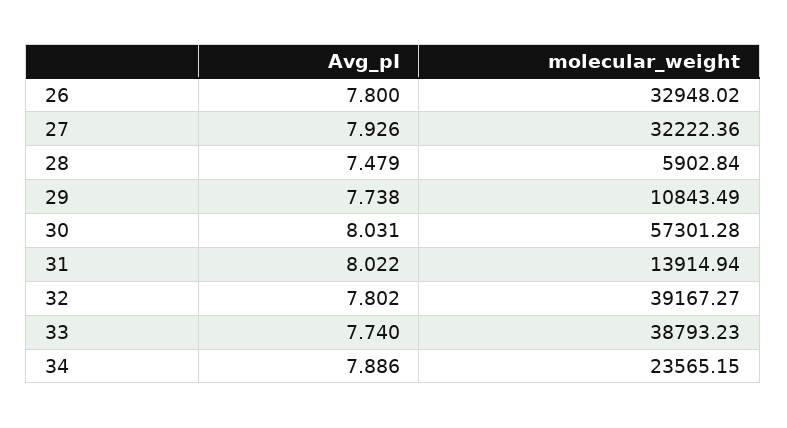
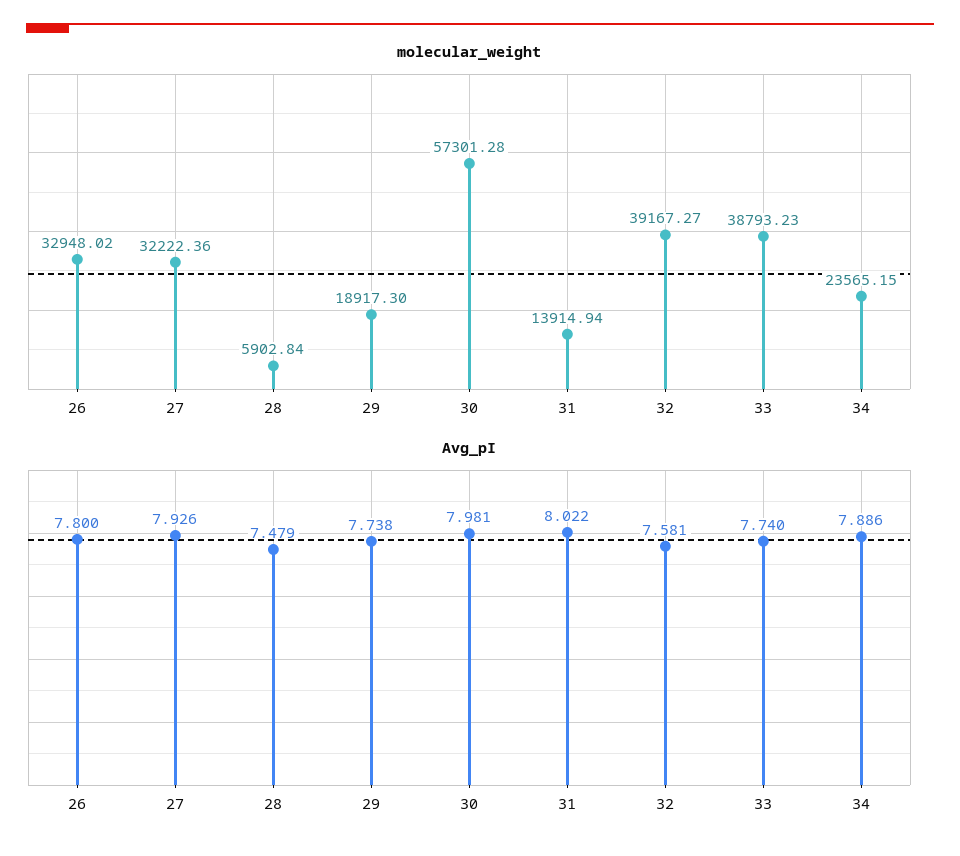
  {
    "Avg_pI": {
      "26": 7.8,
      "27": 7.926,
      "28": 7.479,
      "29": 7.738,
-     "30": 8.031,
+     "30": 7.981,
      "31": 8.022,
-     "32": 7.802,
+     "32": 7.581,
      "33": 7.74,
      "34": 7.886
    },
    "molecular_weight": {
      "26": 32948.02,
      "27": 32222.36,
      "28": 5902.84,
-     "29": 10843.49,
+     "29": 18917.3,
      "30": 57301.28,
      "31": 13914.94,
      "32": 39167.27,
      "33": 38793.23,
      "34": 23565.15
    }
  }

